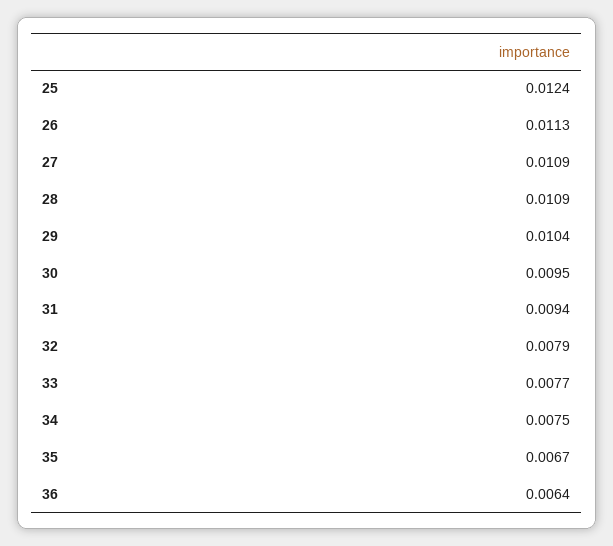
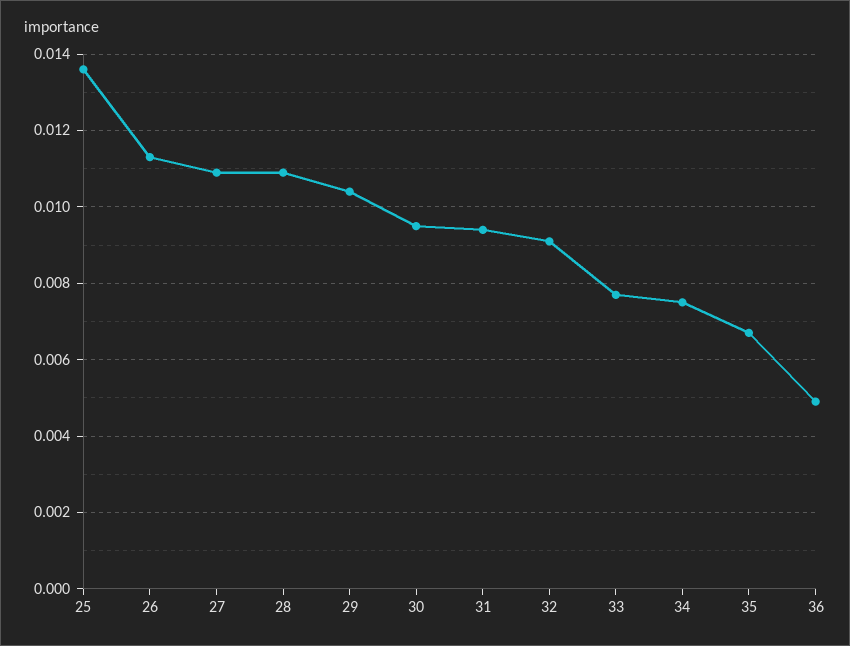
  {
-   "25": 0.0124,
+   "25": 0.0135,
    "26": 0.0113,
    "27": 0.0109,
    "28": 0.0109,
    "29": 0.0104,
    "30": 0.0095,
    "31": 0.0094,
-   "32": 0.0079,
+   "32": 0.009,
    "33": 0.0077,
    "34": 0.0075,
    "35": 0.0067,
-   "36": 0.0064
+   "36": 0.005
  }

